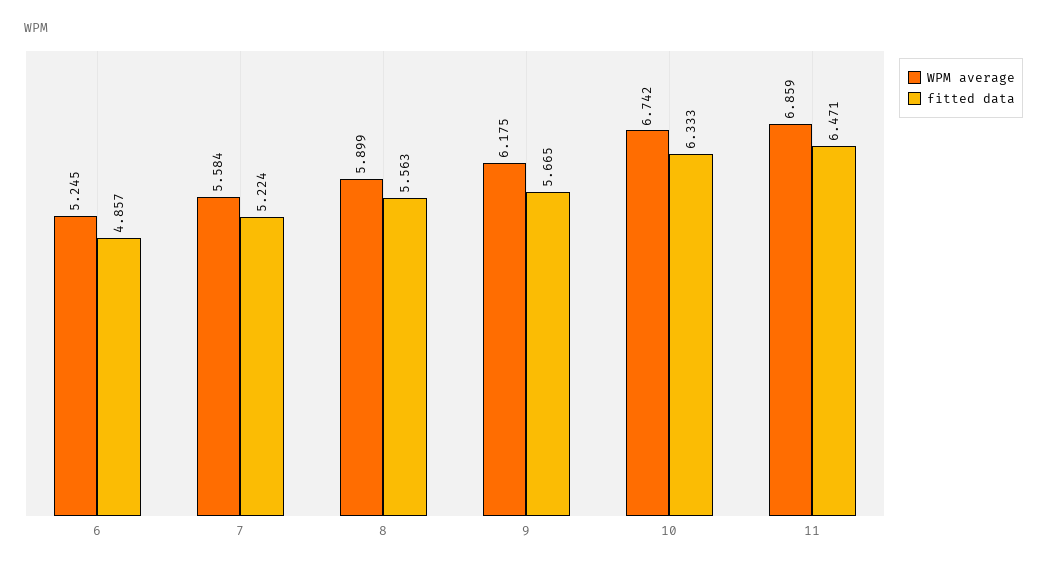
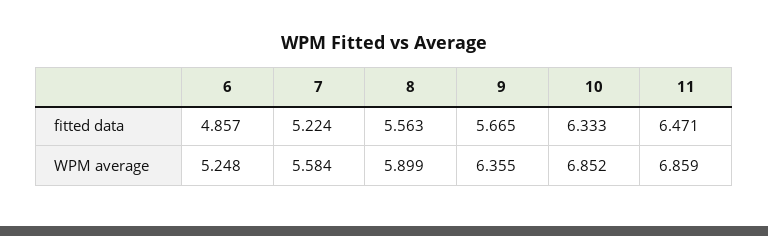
  {
    "WPM average": {
-     "6": 5.245,
+     "6": 5.248,
      "7": 5.584,
      "8": 5.899,
-     "9": 6.175,
+     "9": 6.355,
-     "10": 6.742,
+     "10": 6.852,
      "11": 6.859
    },
    "fitted data": {
      "6": 4.857,
      "7": 5.224,
      "8": 5.563,
      "9": 5.665,
      "10": 6.333,
      "11": 6.471
    }
  }

